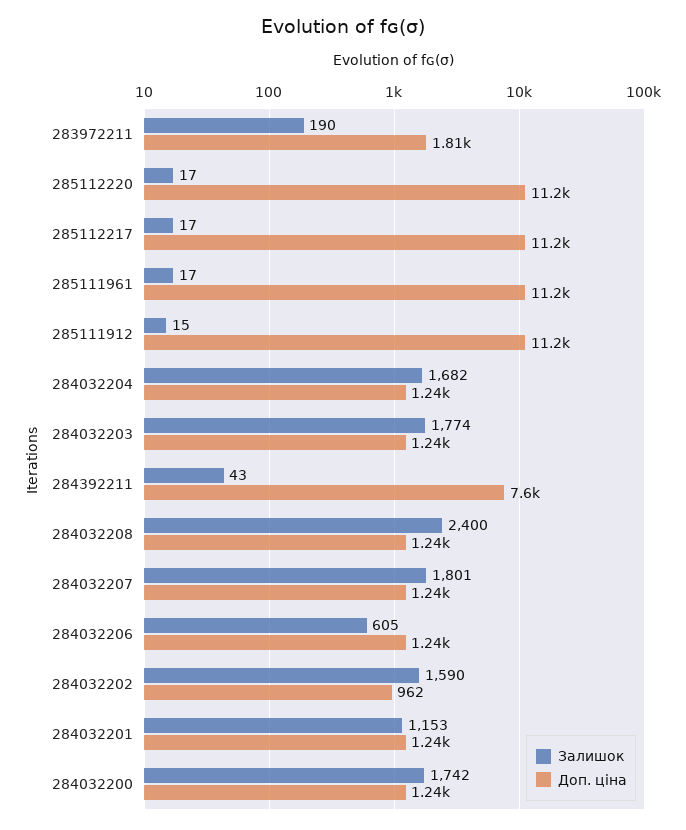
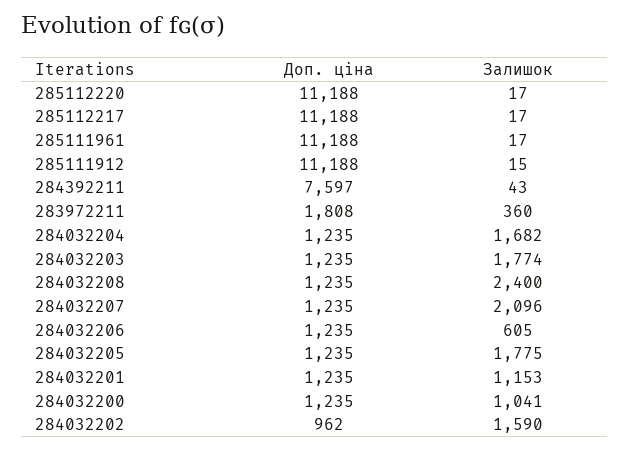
  {
    "Залишок": {
-     "283972211": 190,
+     "283972211": 360,
      "285112220": 17,
      "285112217": 17,
      "285111961": 17,
      "285111912": 15,
      "284032204": 1682,
      "284032203": 1774,
      "284392211": 43,
      "284032208": 2400,
-     "284032207": 1801,
+     "284032207": 2096,
      "284032206": 605,
      "284032202": 1590,
      "284032201": 1153,
-     "284032200": 1742
+     "284032200": 1041,
+     "284032205": 1775
    },
    "Доп. ціна": {
      "283972211": 1808,
      "285112220": 11188,
      "285112217": 11188,
      "285111961": 11188,
      "285111912": 11188,
      "284032204": 1235,
      "284032203": 1235,
      "284392211": 7597,
      "284032208": 1235,
      "284032207": 1235,
      "284032206": 1235,
      "284032202": 962,
      "284032201": 1235,
-     "284032200": 1235
+     "284032200": 1235,
+     "284032205": 1235
    }
  }

